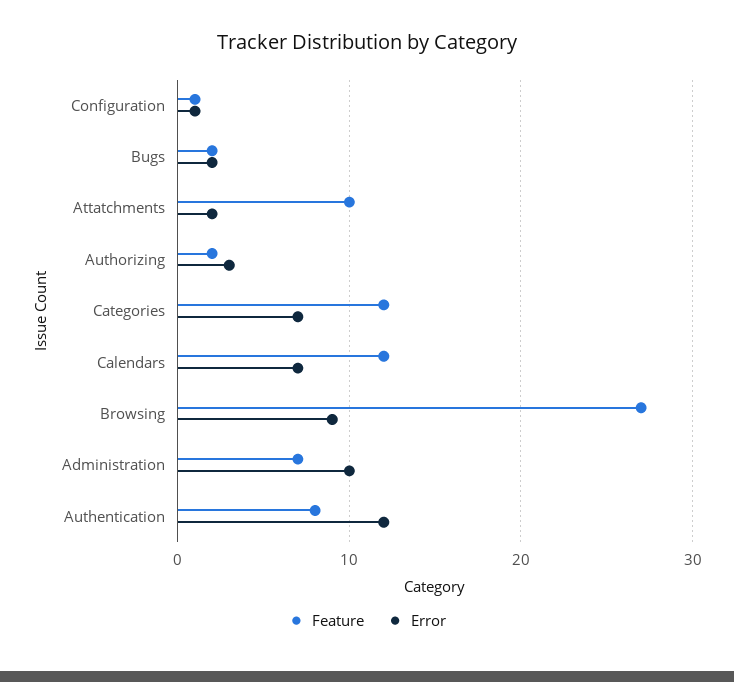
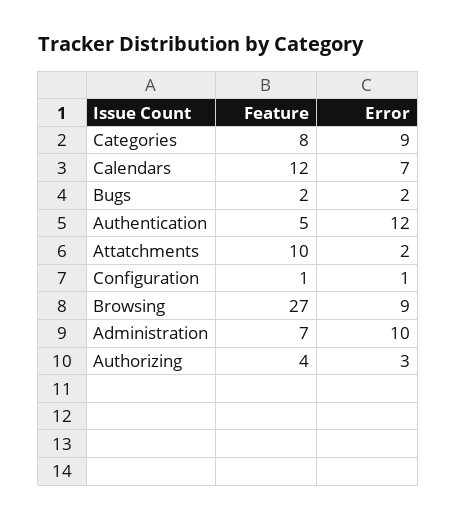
  {
    "Feature": {
      "Configuration": 1,
      "Bugs": 2,
      "Attatchments": 10,
-     "Authorizing": 2,
+     "Authorizing": 4,
-     "Categories": 12,
+     "Categories": 8,
      "Calendars": 12,
      "Browsing": 27,
      "Administration": 7,
-     "Authentication": 8
+     "Authentication": 5
    },
    "Error": {
      "Configuration": 1,
      "Bugs": 2,
      "Attatchments": 2,
      "Authorizing": 3,
-     "Categories": 7,
+     "Categories": 9,
      "Calendars": 7,
      "Browsing": 9,
      "Administration": 10,
      "Authentication": 12
    }
  }

